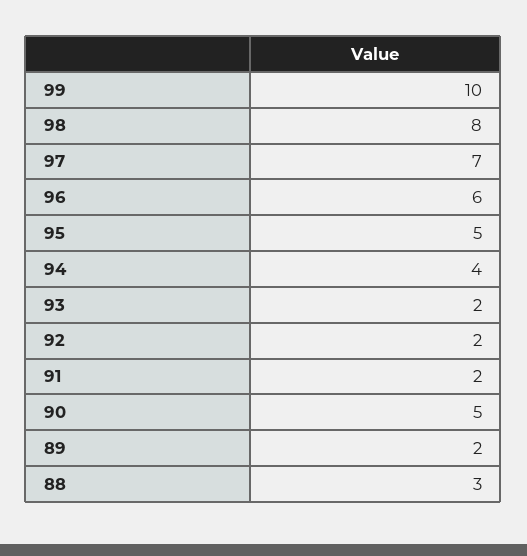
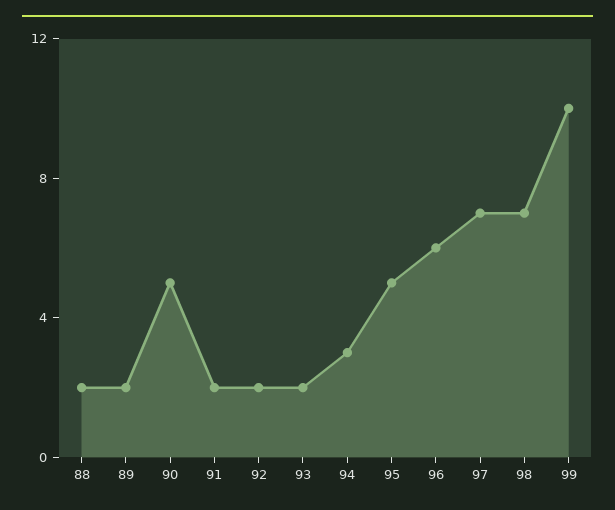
  {
    "99": 10,
-   "98": 8,
+   "98": 7,
    "97": 7,
    "96": 6,
    "95": 5,
-   "94": 4,
+   "94": 3,
    "93": 2,
    "92": 2,
    "91": 2,
    "90": 5,
    "89": 2,
-   "88": 3
+   "88": 2
  }

